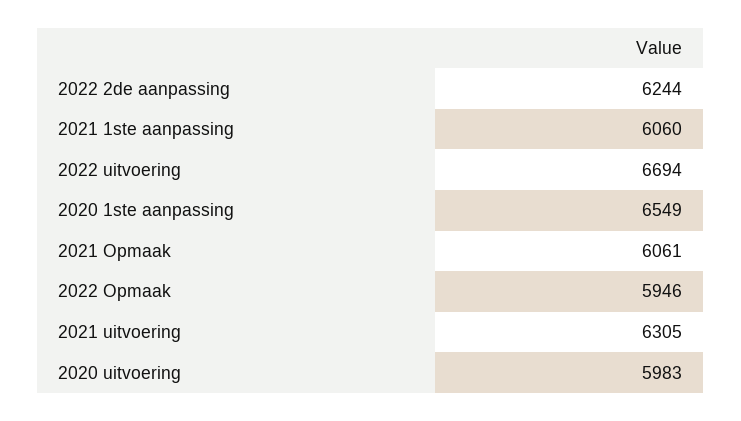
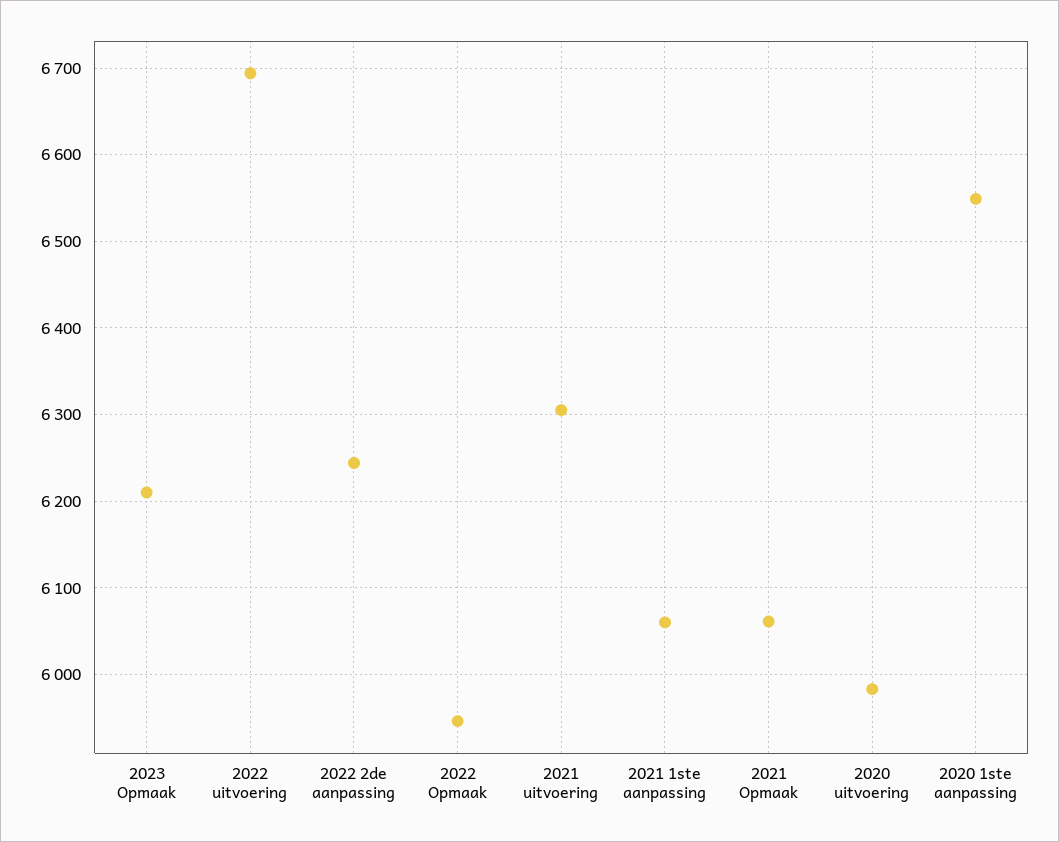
  {
    "2022 2de aanpassing": 6244,
    "2021 1ste aanpassing": 6060,
    "2022 uitvoering": 6694,
    "2020 1ste aanpassing": 6549,
    "2021 Opmaak": 6061,
    "2022 Opmaak": 5946,
    "2021 uitvoering": 6305,
-   "2020 uitvoering": 5983
+   "2020 uitvoering": 5983,
+   "2023 Opmaak": 6210
  }

